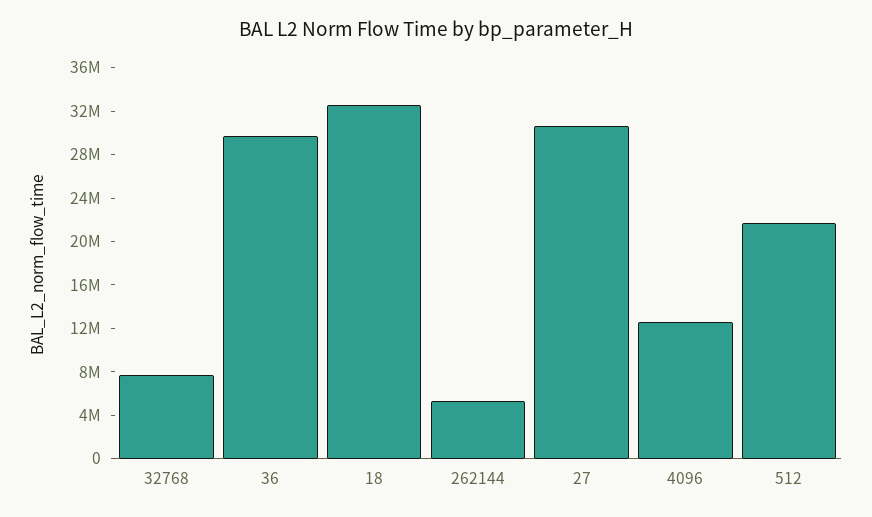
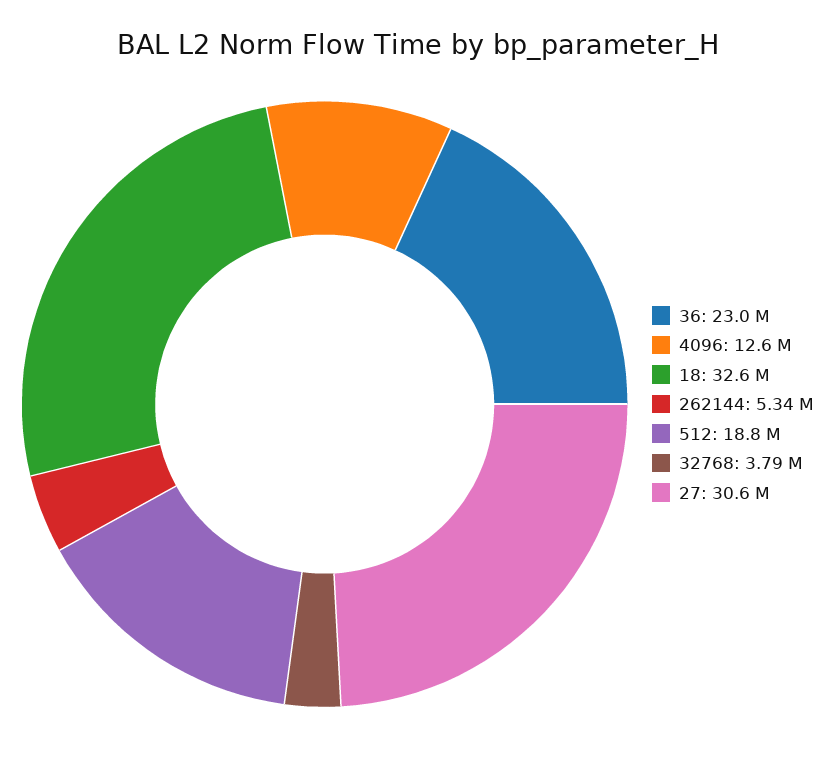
  {
-   "32768": 8000000,
+   "32768": 3790000,
-   "36": 30000000,
+   "36": 23000000,
    "18": 32600000,
    "262144": 5340000,
    "27": 30600000,
    "4096": 12600000,
-   "512": 22000000
+   "512": 18800000
  }

